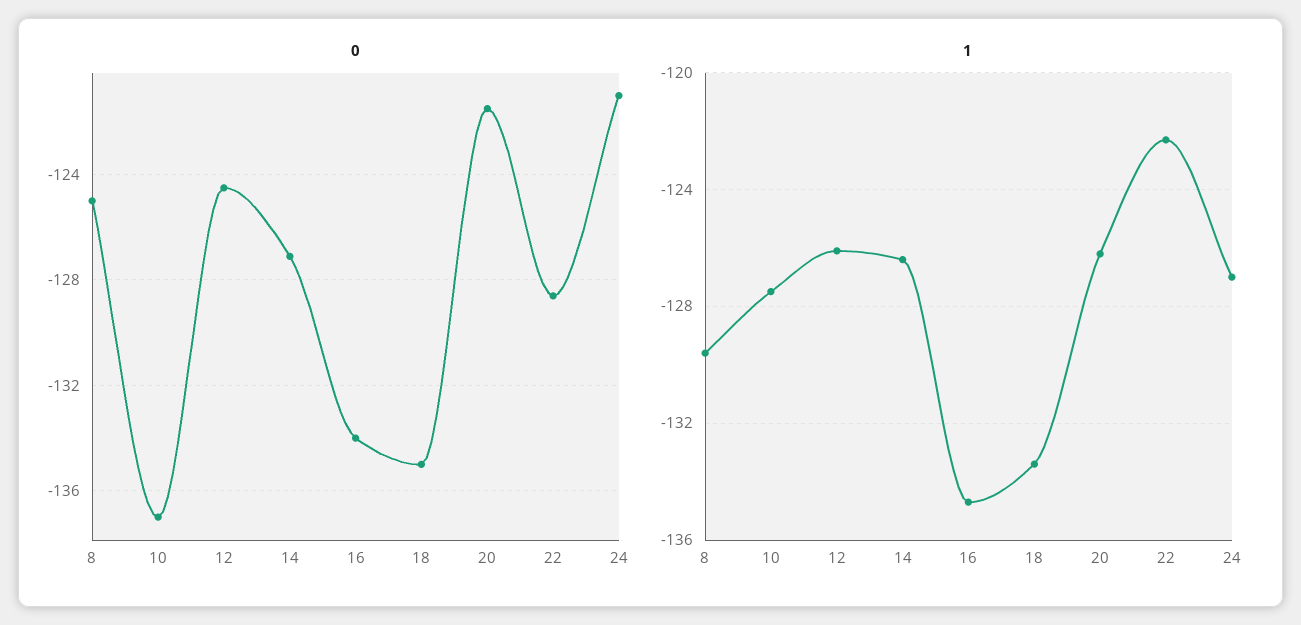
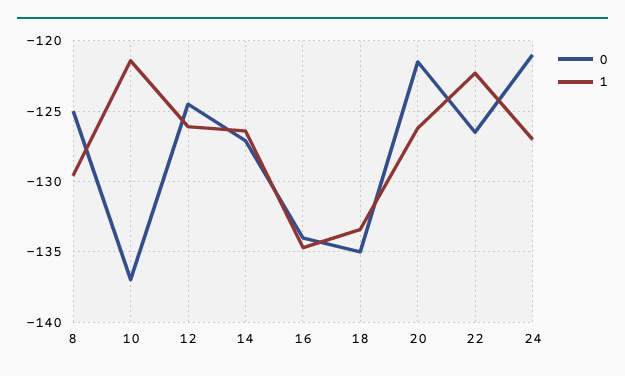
  {
    "0": {
      "8": -125,
      "10": -137,
      "12": -124.5,
      "14": -127,
      "16": -134,
      "18": -135,
      "20": -121.5,
-     "22": -128.5,
+     "22": -126.5,
      "24": -121
    },
    "1": {
      "8": -129.5,
-     "10": -127.5,
+     "10": -121.5,
      "12": -126,
      "14": -126.5,
      "16": -134.5,
      "18": -133.5,
      "20": -126,
      "22": -122.5,
      "24": -127
    }
  }

